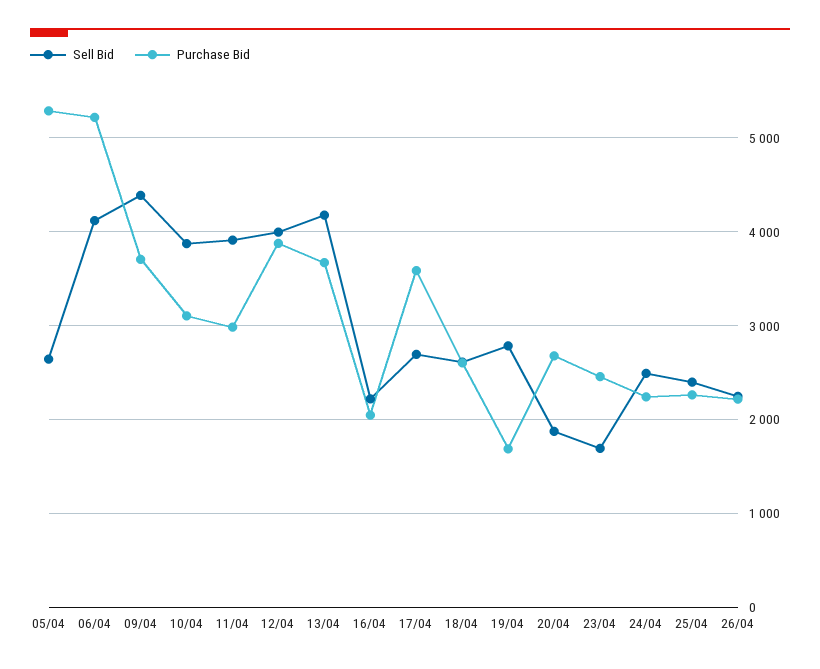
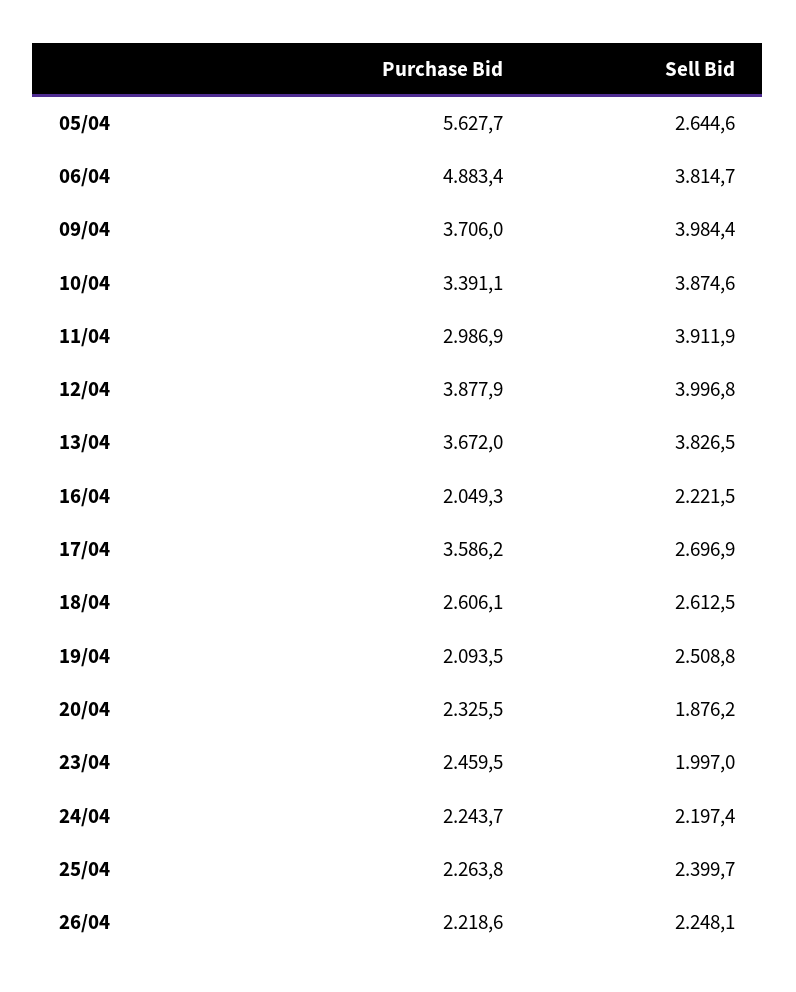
  {
    "Sell Bid": {
      "05/04": 2644.6,
-     "06/04": 4100,
+     "06/04": 3814.7,
-     "09/04": 4400,
+     "09/04": 3984.4,
      "10/04": 3874.6,
      "11/04": 3911.9,
      "12/04": 3996.8,
-     "13/04": 4200,
+     "13/04": 3826.5,
      "16/04": 2221.5,
      "17/04": 2696.9,
      "18/04": 2612.5,
-     "19/04": 2800,
+     "19/04": 2508.8,
      "20/04": 1876.2,
-     "23/04": 1700,
+     "23/04": 1997,
-     "24/04": 2500,
+     "24/04": 2197.4,
      "25/04": 2399.7,
      "26/04": 2248.1
    },
    "Purchase Bid": {
-     "05/04": 5300,
+     "05/04": 5627.7,
-     "06/04": 5200,
+     "06/04": 4883.4,
      "09/04": 3706,
-     "10/04": 3100,
+     "10/04": 3391.1,
      "11/04": 2986.9,
      "12/04": 3877.9,
      "13/04": 3672,
      "16/04": 2049.3,
      "17/04": 3586.2,
      "18/04": 2606.1,
-     "19/04": 1700,
+     "19/04": 2093.5,
-     "20/04": 2700,
+     "20/04": 2325.5,
      "23/04": 2459.5,
      "24/04": 2243.7,
      "25/04": 2263.8,
      "26/04": 2218.6
    }
  }

